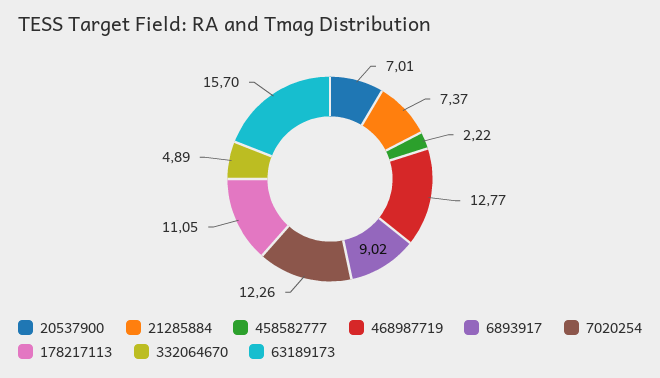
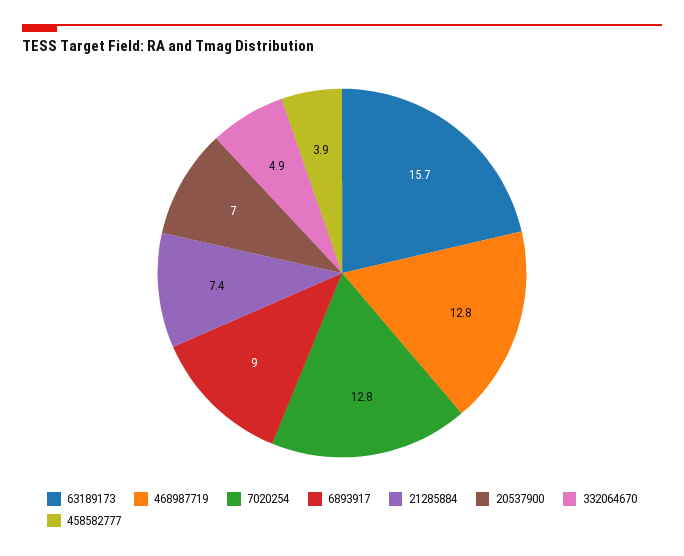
  {
    "20537900": 7.01,
    "21285884": 7.37,
-   "458582777": 2.22,
+   "458582777": 3.9,
    "468987719": 12.77,
    "6893917": 9.02,
-   "7020254": 12.26,
+   "7020254": 12.8,
-   "178217113": 11.05,
    "332064670": 4.89,
    "63189173": 15.7
  }

